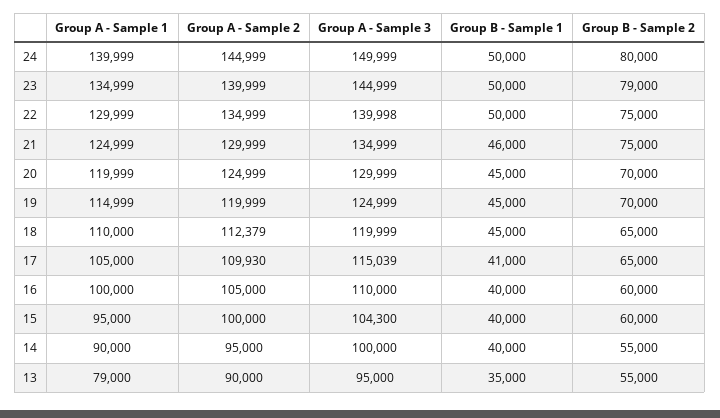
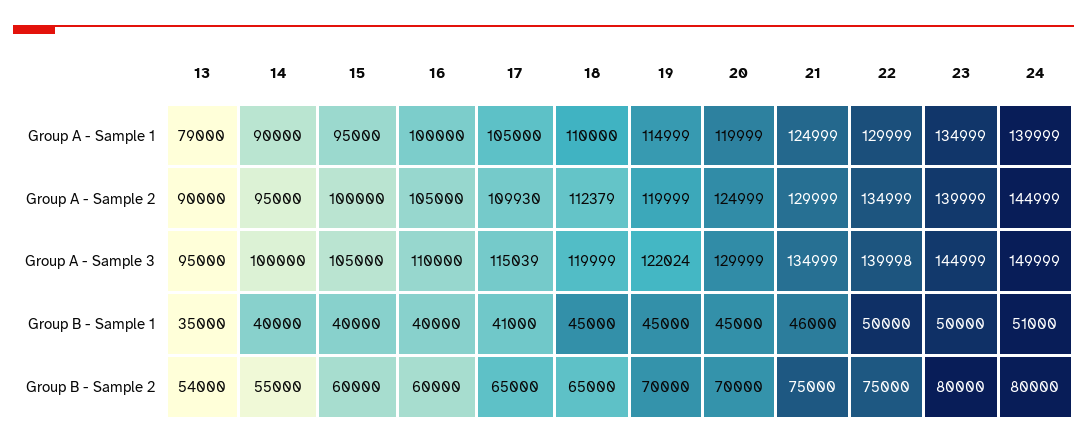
  {
    "Group A - Sample 1": {
      "24": 139999,
      "23": 134999,
      "22": 129999,
      "21": 124999,
      "20": 119999,
      "19": 114999,
      "18": 110000,
      "17": 105000,
      "16": 100000,
      "15": 95000,
      "14": 90000,
      "13": 79000
    },
    "Group A - Sample 2": {
      "24": 144999,
      "23": 139999,
      "22": 134999,
      "21": 129999,
      "20": 124999,
      "19": 119999,
      "18": 112379,
      "17": 109930,
      "16": 105000,
      "15": 100000,
      "14": 95000,
      "13": 90000
    },
    "Group A - Sample 3": {
      "24": 149999,
      "23": 144999,
      "22": 139998,
      "21": 134999,
      "20": 129999,
-     "19": 124999,
+     "19": 122024,
      "18": 119999,
      "17": 115039,
      "16": 110000,
-     "15": 104300,
+     "15": 105000,
      "14": 100000,
      "13": 95000
    },
    "Group B - Sample 1": {
-     "24": 50000,
+     "24": 51000,
      "23": 50000,
      "22": 50000,
      "21": 46000,
      "20": 45000,
      "19": 45000,
      "18": 45000,
      "17": 41000,
      "16": 40000,
      "15": 40000,
      "14": 40000,
      "13": 35000
    },
    "Group B - Sample 2": {
      "24": 80000,
-     "23": 79000,
+     "23": 80000,
      "22": 75000,
      "21": 75000,
      "20": 70000,
      "19": 70000,
      "18": 65000,
      "17": 65000,
      "16": 60000,
      "15": 60000,
      "14": 55000,
-     "13": 55000
+     "13": 54000
    }
  }

